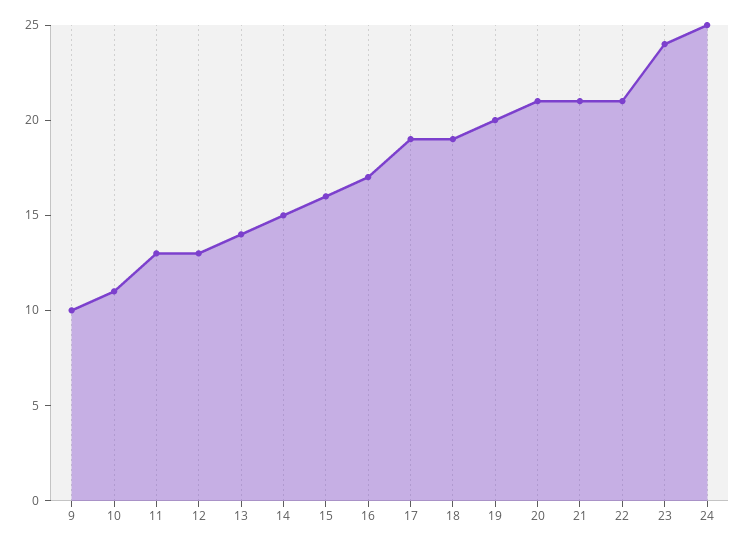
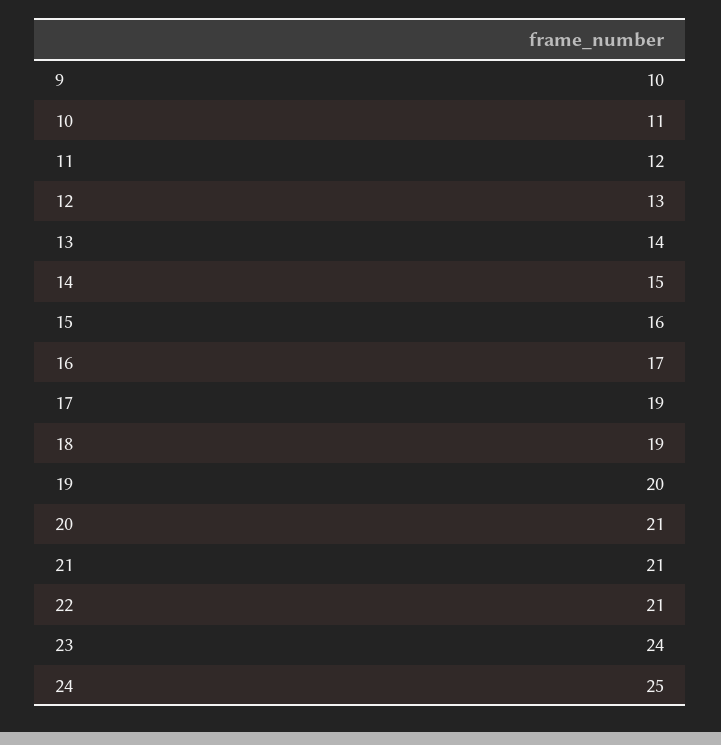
  {
    "9": 10,
    "10": 11,
-   "11": 13,
+   "11": 12,
    "12": 13,
    "13": 14,
    "14": 15,
    "15": 16,
    "16": 17,
    "17": 19,
    "18": 19,
    "19": 20,
    "20": 21,
    "21": 21,
    "22": 21,
    "23": 24,
    "24": 25
  }

